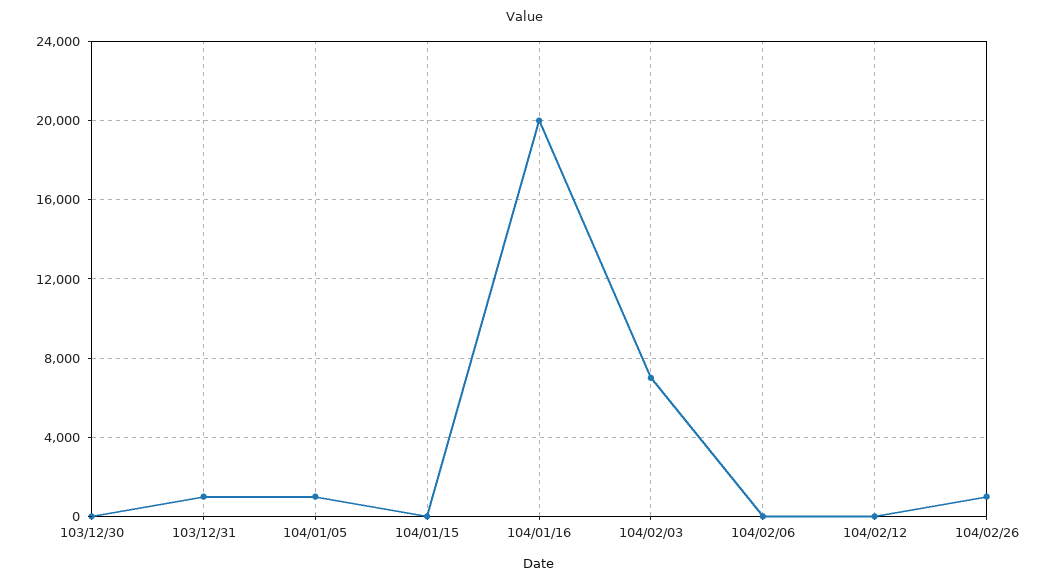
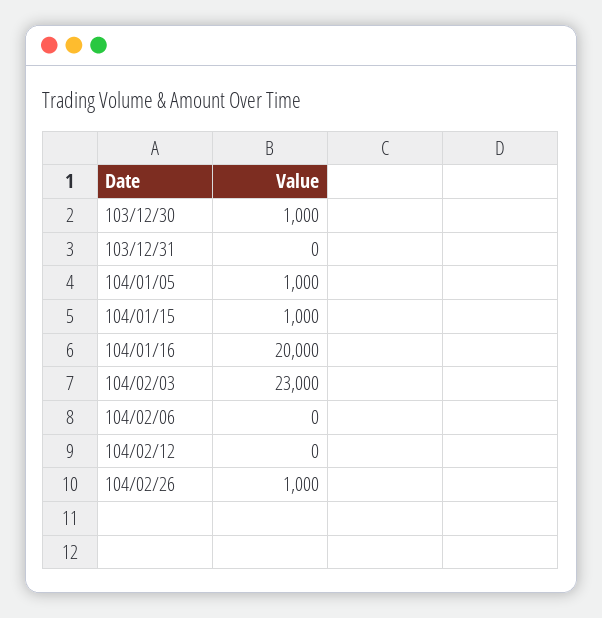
  {
-   "103/12/30": 0,
+   "103/12/30": 1000,
-   "103/12/31": 1000,
+   "103/12/31": 0,
    "104/01/05": 1000,
-   "104/01/15": 0,
+   "104/01/15": 1000,
    "104/01/16": 20000,
-   "104/02/03": 7000,
+   "104/02/03": 23000,
    "104/02/06": 0,
    "104/02/12": 0,
    "104/02/26": 1000
  }

